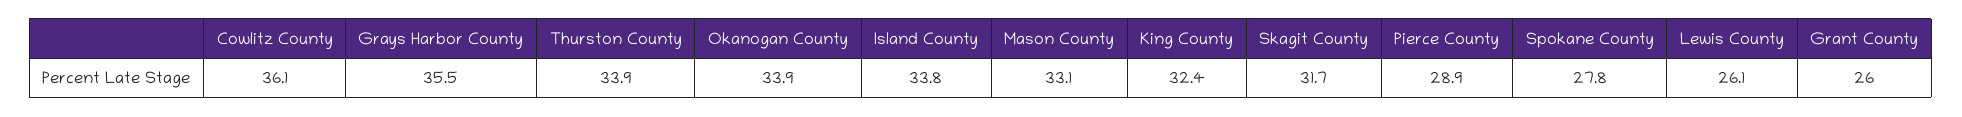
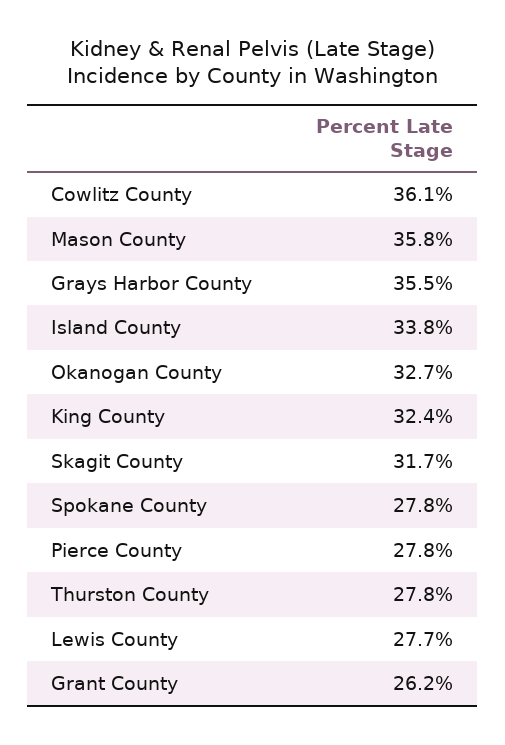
  {
    "Cowlitz County": 36.1,
    "Grays Harbor County": 35.5,
-   "Thurston County": 33.9,
+   "Thurston County": 27.8,
-   "Okanogan County": 33.9,
+   "Okanogan County": 32.7,
    "Island County": 33.8,
-   "Mason County": 33.1,
+   "Mason County": 35.8,
    "King County": 32.4,
    "Skagit County": 31.7,
-   "Pierce County": 28.9,
+   "Pierce County": 27.8,
    "Spokane County": 27.8,
-   "Lewis County": 26.1,
+   "Lewis County": 27.7,
-   "Grant County": 26
+   "Grant County": 26.2
  }

